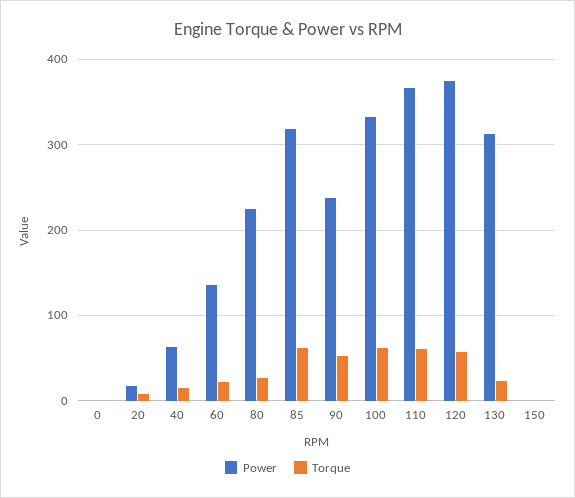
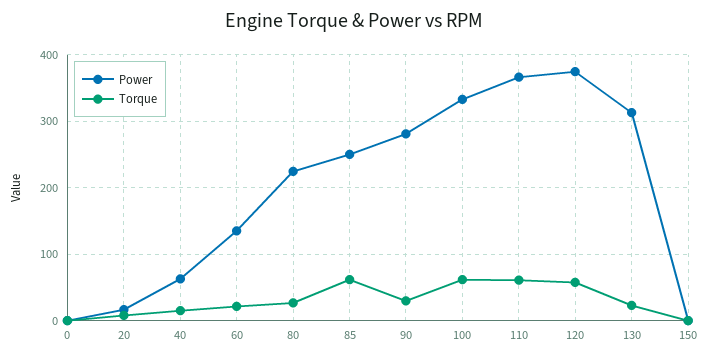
  {
    "Power": {
      "0": 0,
      "20": 20,
      "40": 60,
      "60": 140,
      "80": 220,
-     "85": 320,
+     "85": 250,
-     "90": 240,
+     "90": 280,
      "100": 330,
      "110": 370,
      "120": 370,
      "130": 310,
      "150": 0
    },
    "Torque": {
      "0": 0,
      "20": 10,
      "40": 20,
      "60": 20,
      "80": 30,
      "85": 60,
-     "90": 50,
+     "90": 30,
      "100": 60,
      "110": 60,
      "120": 60,
      "130": 20,
      "150": 0
    }
  }

